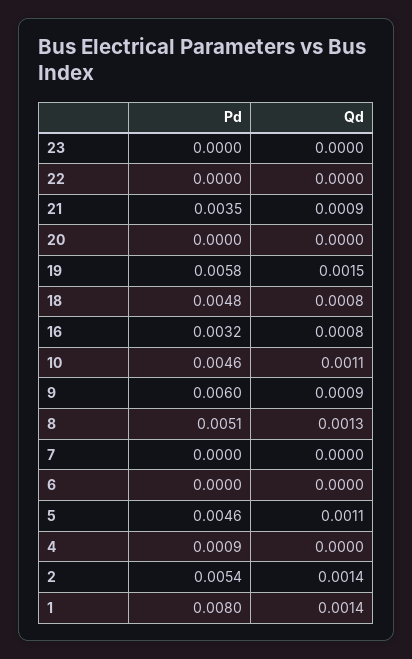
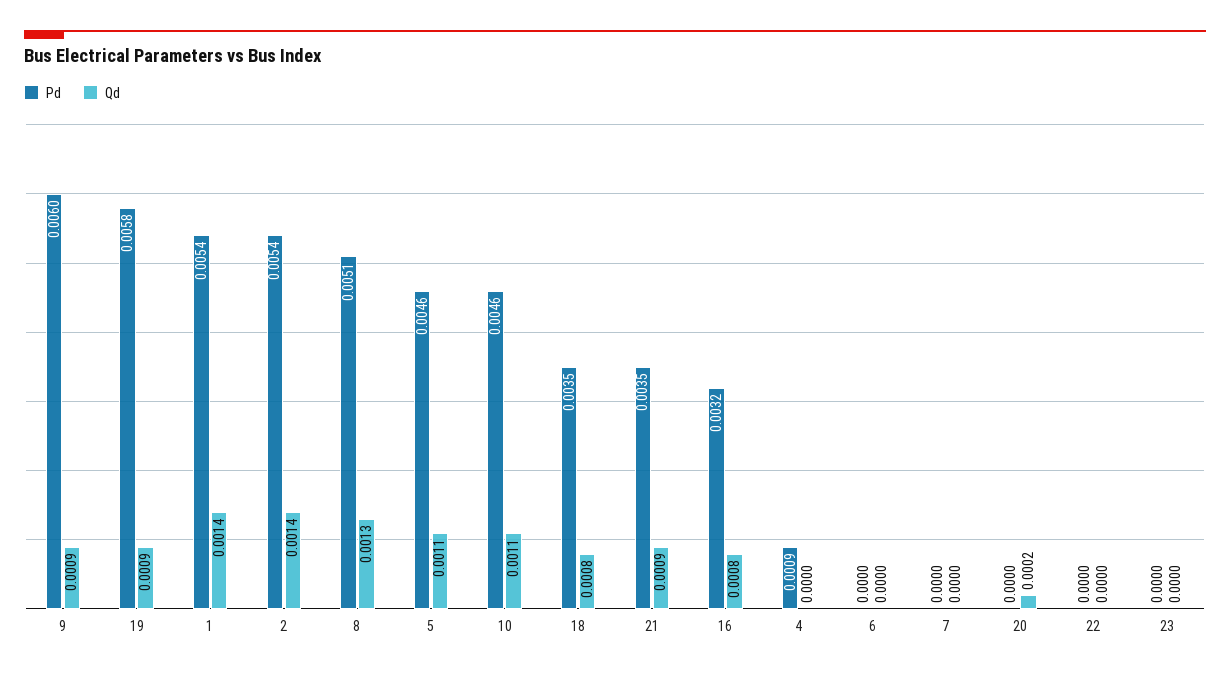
  {
    "Pd": {
      "23": 0,
      "22": 0,
      "21": 0.0035,
      "20": 0,
      "19": 0.0058,
-     "18": 0.0048,
+     "18": 0.0035,
      "16": 0.0032,
      "10": 0.0046,
      "9": 0.006,
      "8": 0.0051,
      "7": 0,
      "6": 0,
      "5": 0.0046,
      "4": 0.0009,
      "2": 0.0054,
-     "1": 0.008
+     "1": 0.0054
    },
    "Qd": {
      "23": 0,
      "22": 0,
      "21": 0.0009,
-     "20": 0,
+     "20": 0.0002,
-     "19": 0.0015,
+     "19": 0.0009,
      "18": 0.0008,
      "16": 0.0008,
      "10": 0.0011,
      "9": 0.0009,
      "8": 0.0013,
      "7": 0,
      "6": 0,
      "5": 0.0011,
      "4": 0,
      "2": 0.0014,
      "1": 0.0014
    }
  }

